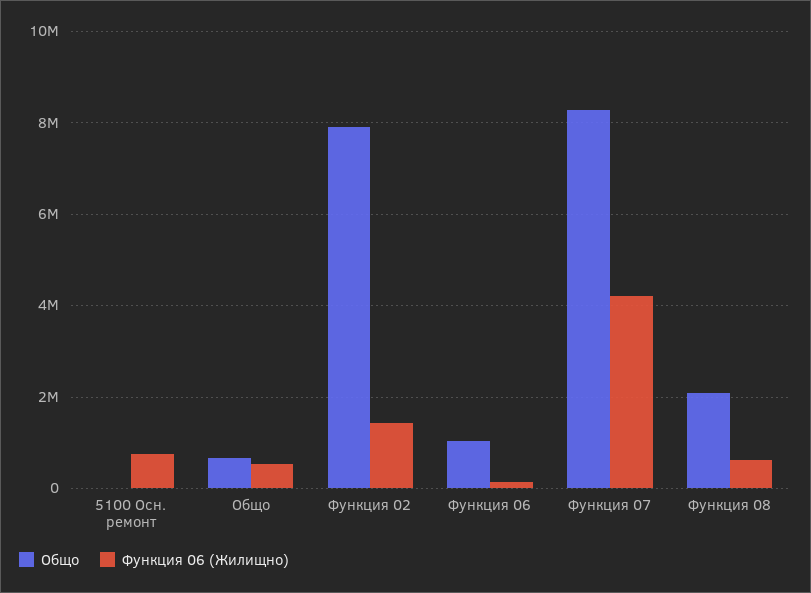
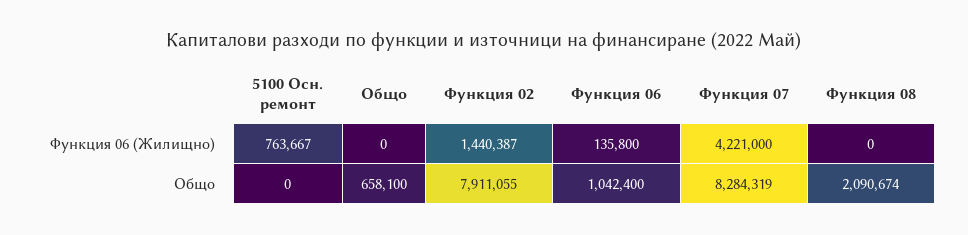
  {
    "Общо": {
      "5100 Осн. ремонт": 0,
      "Общо": 658100,
      "Функция 02": 7911055,
      "Функция 06": 1042400,
      "Функция 07": 8284319,
      "Функция 08": 2090674
    },
    "Функция 06 (Жилищно)": {
      "5100 Осн. ремонт": 763667,
-     "Общо": 600000,
+     "Общо": 0,
      "Функция 02": 1440387,
      "Функция 06": 135800,
      "Функция 07": 4221000,
-     "Функция 08": 600000
+     "Функция 08": 0
    }
  }

